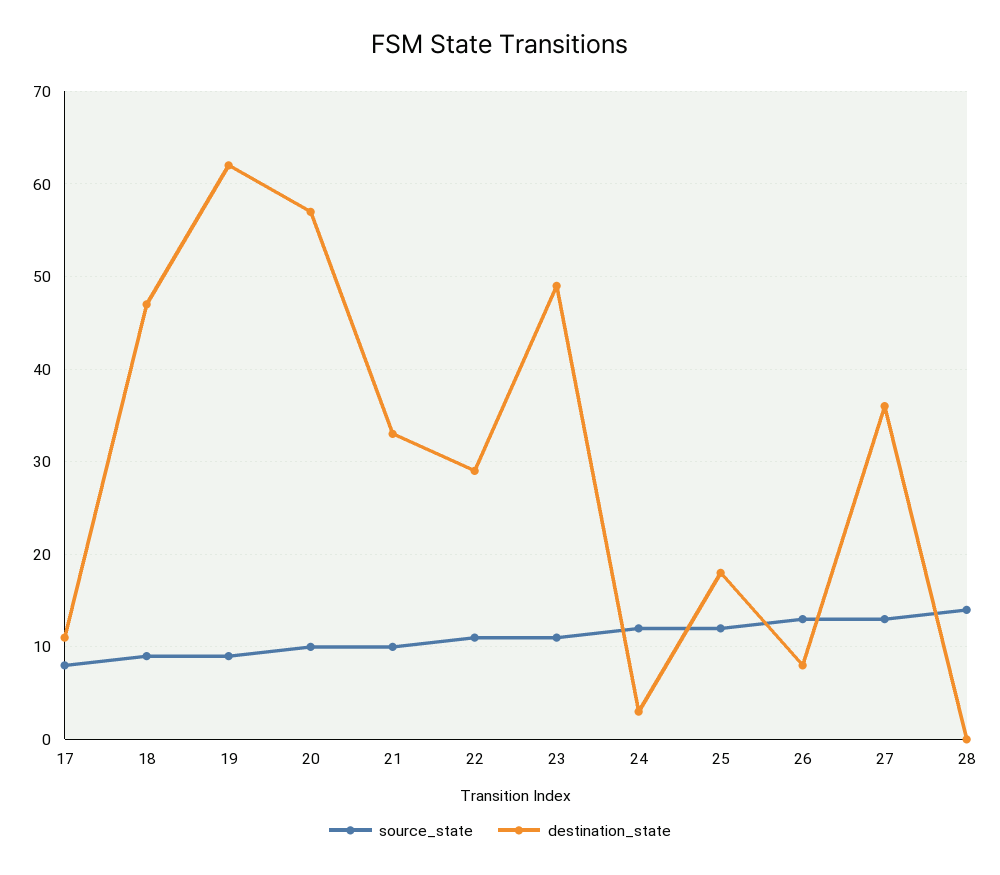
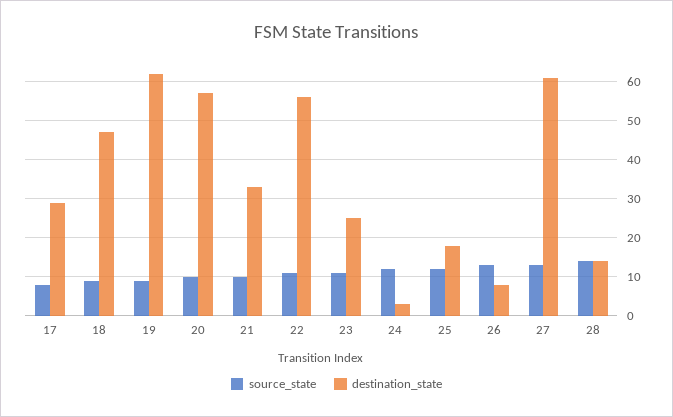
  {
    "source_state": {
      "17": 8,
      "18": 9,
      "19": 9,
      "20": 10,
      "21": 10,
      "22": 11,
      "23": 11,
      "24": 12,
      "25": 12,
      "26": 13,
      "27": 13,
      "28": 14
    },
    "destination_state": {
-     "17": 11,
+     "17": 30,
      "18": 47,
      "19": 62,
      "20": 57,
      "21": 33,
-     "22": 29,
+     "22": 55,
-     "23": 49,
+     "23": 25,
      "24": 3,
      "25": 18,
      "26": 8,
-     "27": 36,
+     "27": 60,
-     "28": 0
+     "28": 15
    }
  }

